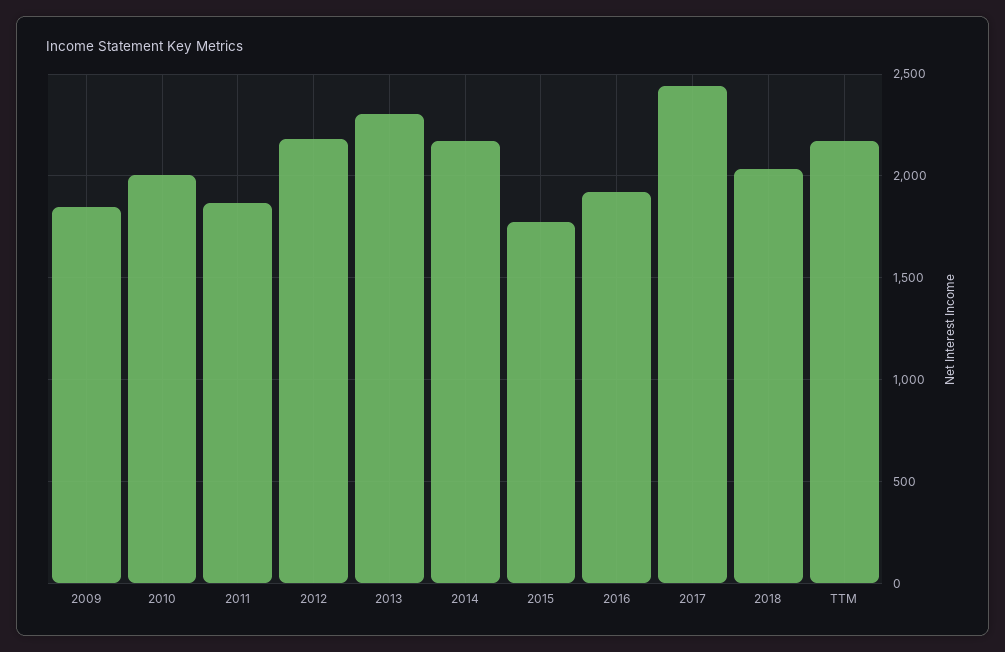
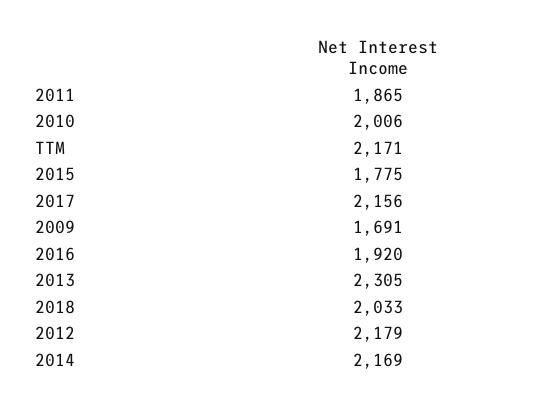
  {
-   "2009": 1850,
+   "2009": 1691,
    "2010": 2006,
    "2011": 1865,
    "2012": 2179,
    "2013": 2305,
    "2014": 2169,
    "2015": 1775,
    "2016": 1920,
-   "2017": 2450,
+   "2017": 2156,
    "2018": 2033,
    "TTM": 2171
  }

